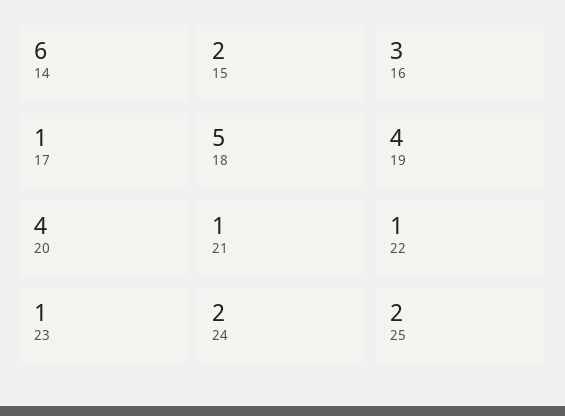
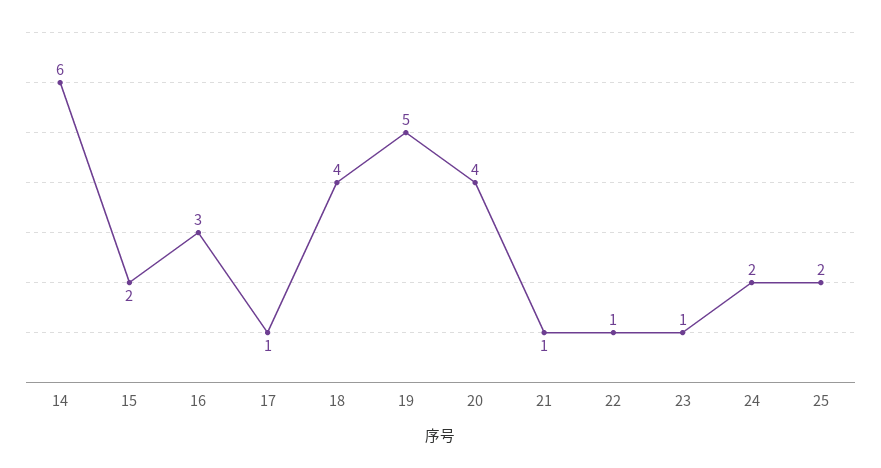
  {
    "14": 6,
    "15": 2,
    "16": 3,
    "17": 1,
-   "18": 5,
+   "18": 4,
-   "19": 4,
+   "19": 5,
    "20": 4,
    "21": 1,
    "22": 1,
    "23": 1,
    "24": 2,
    "25": 2
  }

